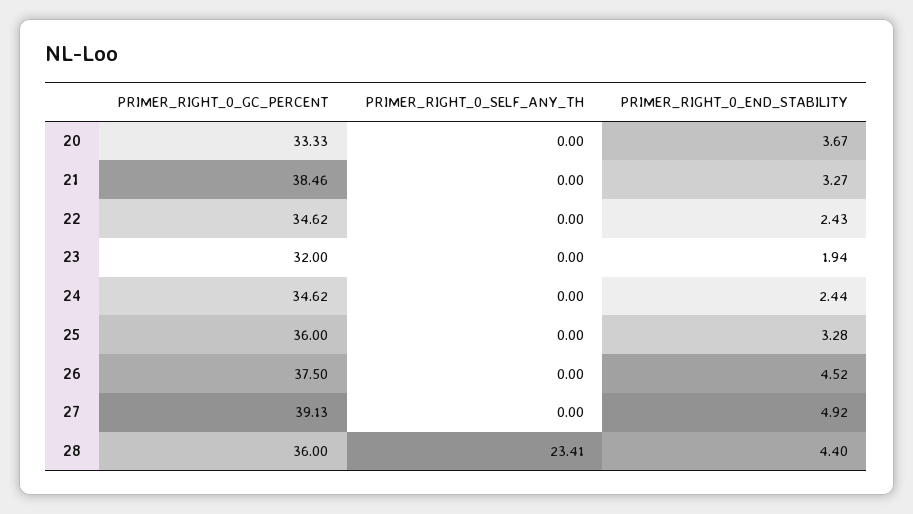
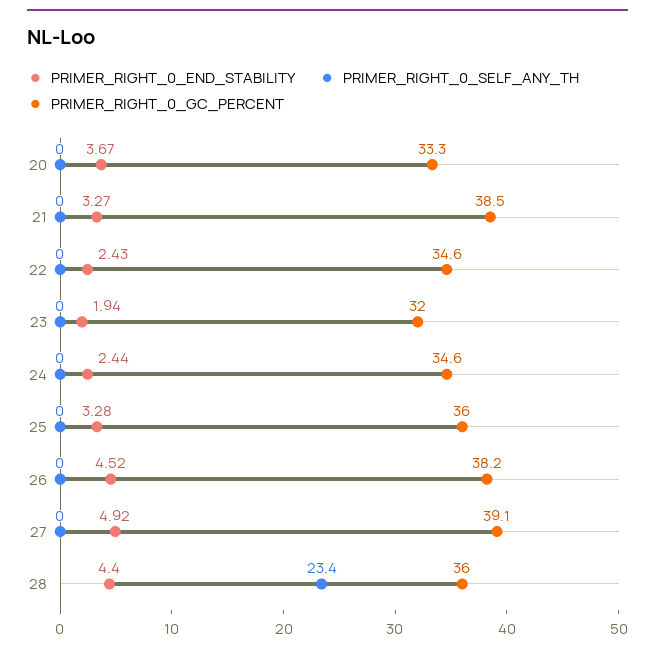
  {
    "PRIMER_RIGHT_0_GC_PERCENT": {
      "20": 33.33,
      "21": 38.46,
      "22": 34.62,
      "23": 32,
      "24": 34.62,
      "25": 36,
-     "26": 37.5,
+     "26": 38.2,
      "27": 39.13,
      "28": 36
    },
    "PRIMER_RIGHT_0_SELF_ANY_TH": {
      "20": 0,
      "21": 0,
      "22": 0,
      "23": 0,
      "24": 0,
      "25": 0,
      "26": 0,
      "27": 0,
      "28": 23.41
    },
    "PRIMER_RIGHT_0_END_STABILITY": {
      "20": 3.67,
      "21": 3.27,
      "22": 2.43,
      "23": 1.94,
      "24": 2.44,
      "25": 3.28,
      "26": 4.52,
      "27": 4.92,
      "28": 4.4
    }
  }

